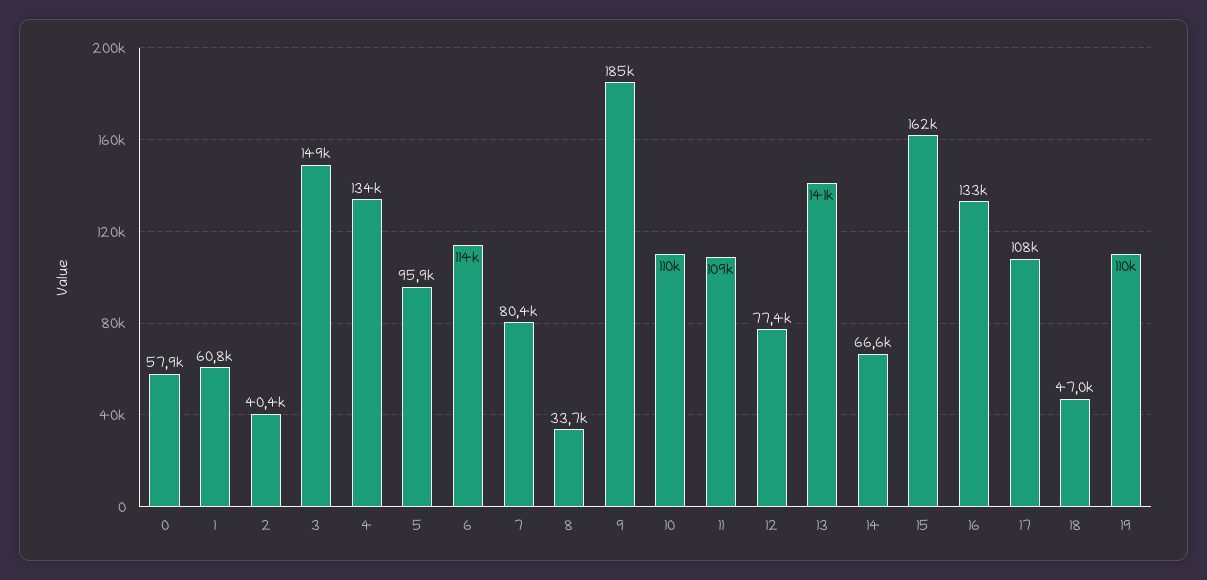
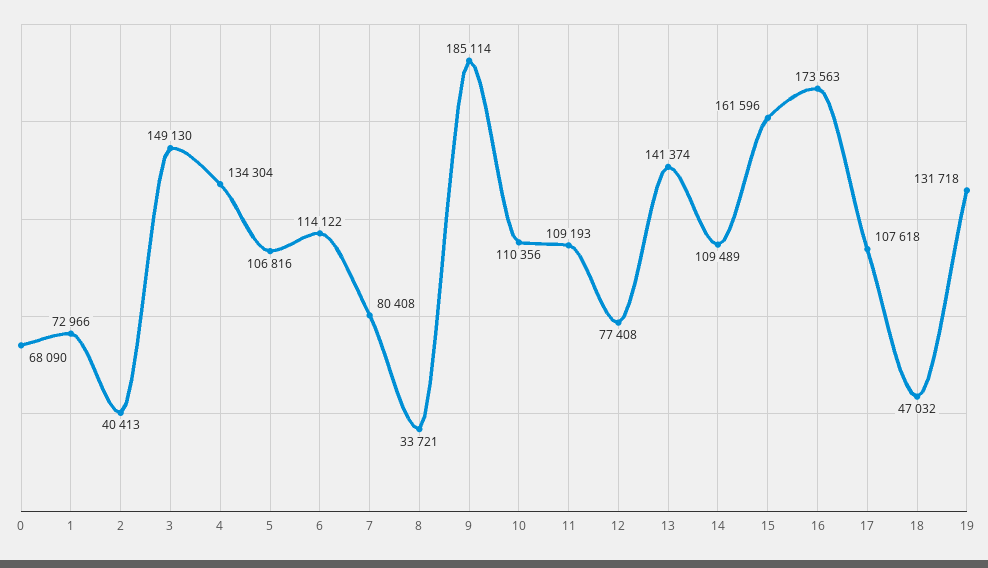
  {
-   "0": 57900,
+   "0": 68090,
-   "1": 60800,
+   "1": 72966,
    "2": 40413,
    "3": 149130,
    "4": 134304,
-   "5": 95900,
+   "5": 106816,
    "6": 114122,
    "7": 80408,
    "8": 33721,
    "9": 185114,
    "10": 110356,
    "11": 109193,
    "12": 77408,
    "13": 141374,
-   "14": 66600,
+   "14": 109489,
    "15": 161596,
-   "16": 133000,
+   "16": 173563,
    "17": 107618,
    "18": 47032,
-   "19": 110000
+   "19": 131718
  }

